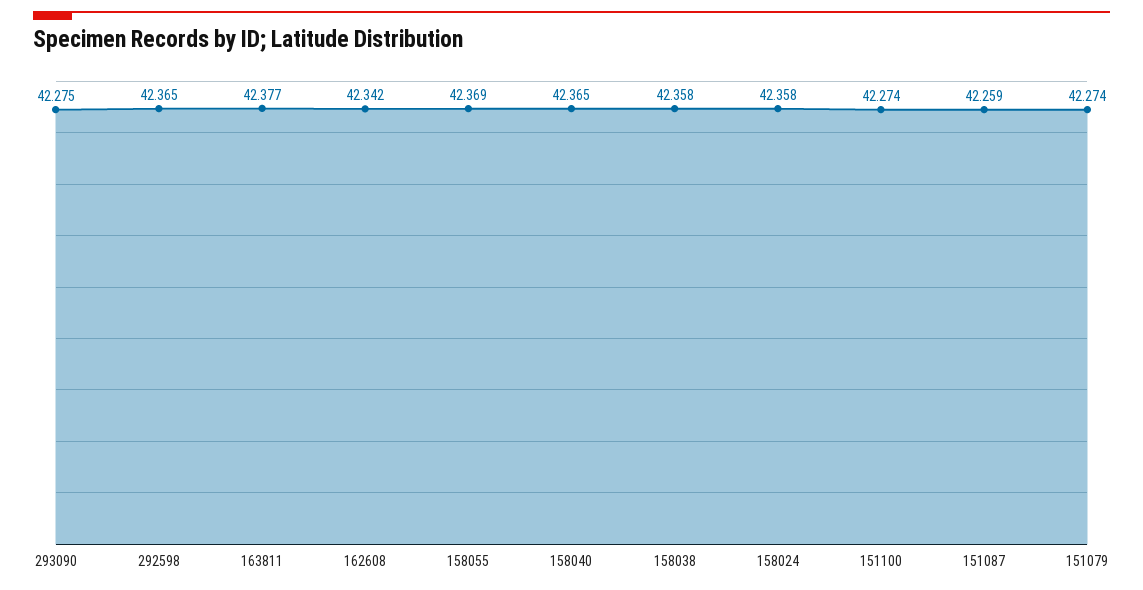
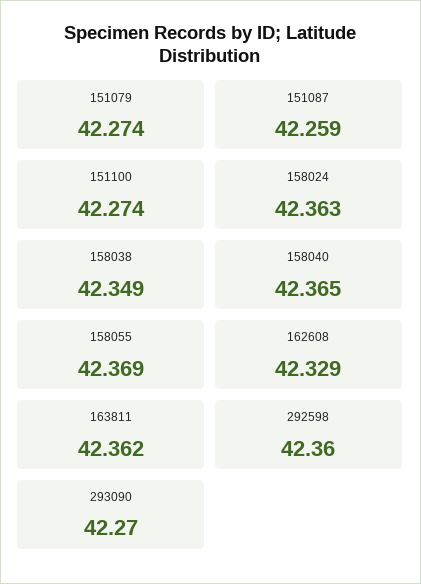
  {
-   "293090": 42.275,
+   "293090": 42.27,
-   "292598": 42.365,
+   "292598": 42.36,
-   "163811": 42.377,
+   "163811": 42.362,
-   "162608": 42.342,
+   "162608": 42.329,
    "158055": 42.369,
    "158040": 42.365,
-   "158038": 42.358,
+   "158038": 42.349,
-   "158024": 42.358,
+   "158024": 42.363,
    "151100": 42.274,
    "151087": 42.259,
    "151079": 42.274
  }

